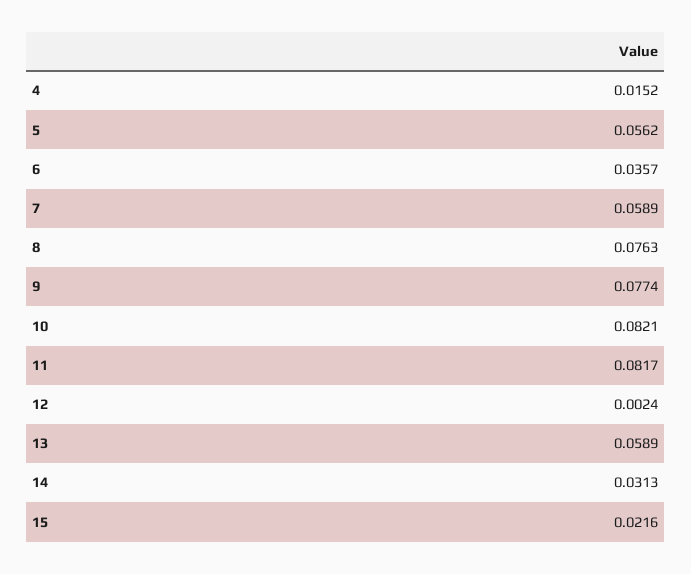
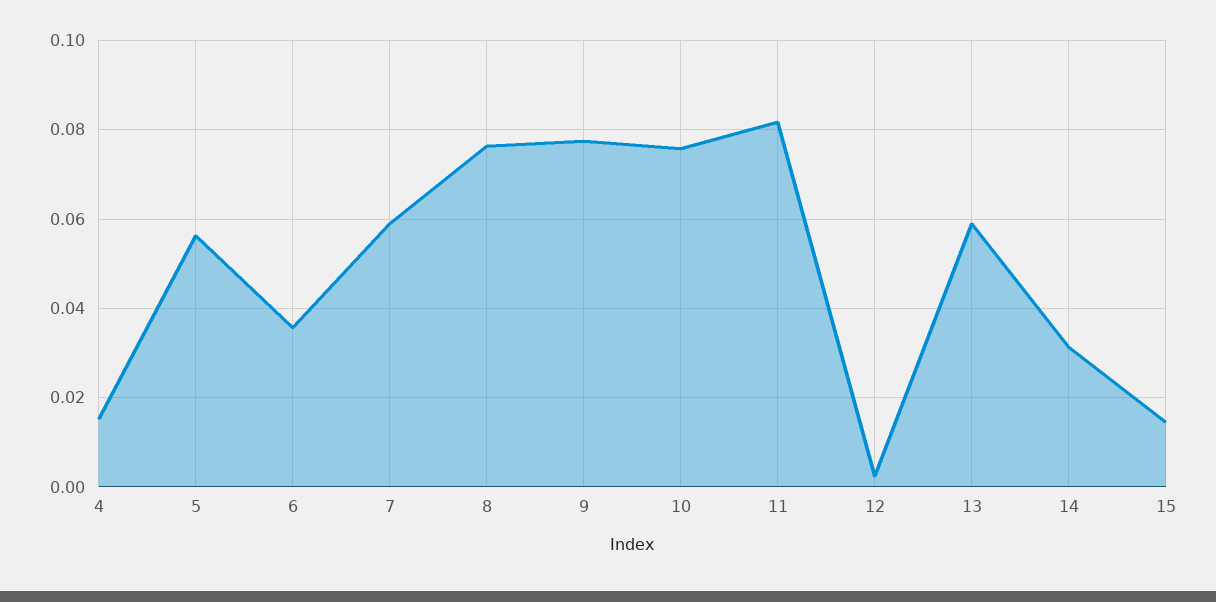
  {
    "4": 0.0152,
    "5": 0.0562,
    "6": 0.0357,
    "7": 0.0589,
    "8": 0.0763,
    "9": 0.0774,
-   "10": 0.0821,
+   "10": 0.076,
    "11": 0.0817,
    "12": 0.0024,
    "13": 0.0589,
    "14": 0.0313,
-   "15": 0.0216
+   "15": 0.014
  }

